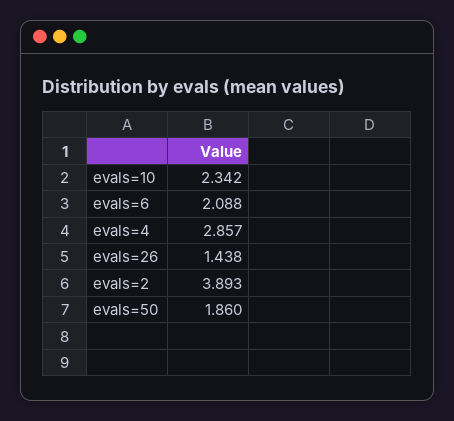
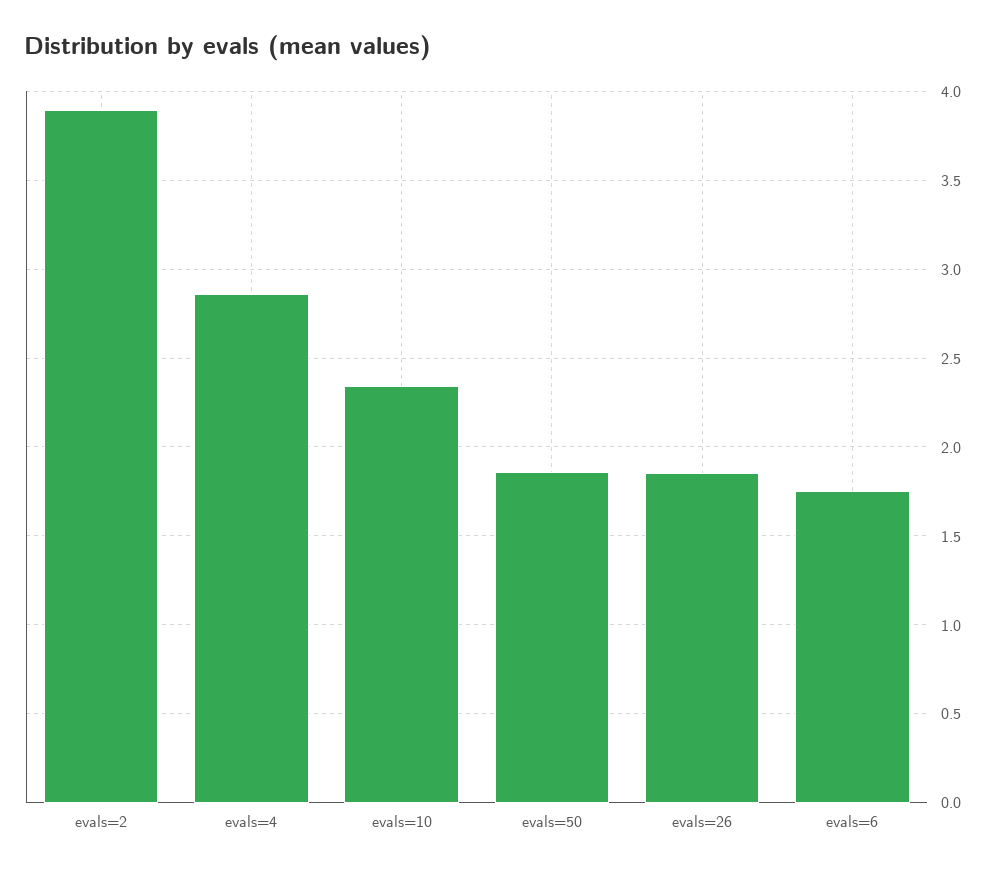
  {
    "evals=10": 2.342,
-   "evals=6": 2.088,
+   "evals=6": 1.75,
    "evals=4": 2.857,
-   "evals=26": 1.438,
+   "evals=26": 1.85,
    "evals=2": 3.893,
    "evals=50": 1.86
  }

